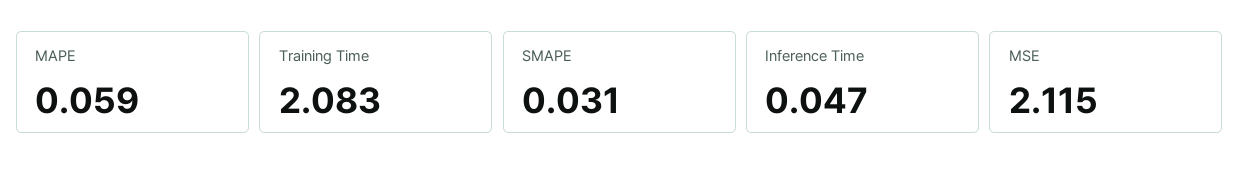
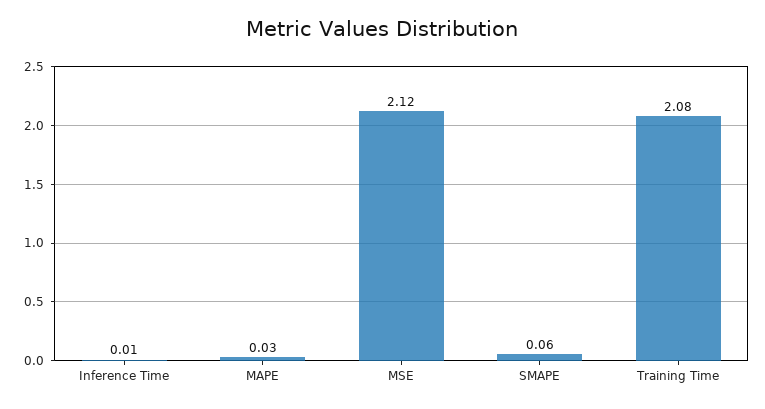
  {
-   "MAPE": 0.059,
+   "MAPE": 0.03,
    "Training Time": 2.083,
-   "SMAPE": 0.031,
+   "SMAPE": 0.06,
-   "Inference Time": 0.047,
+   "Inference Time": 0.01,
    "MSE": 2.115
  }

